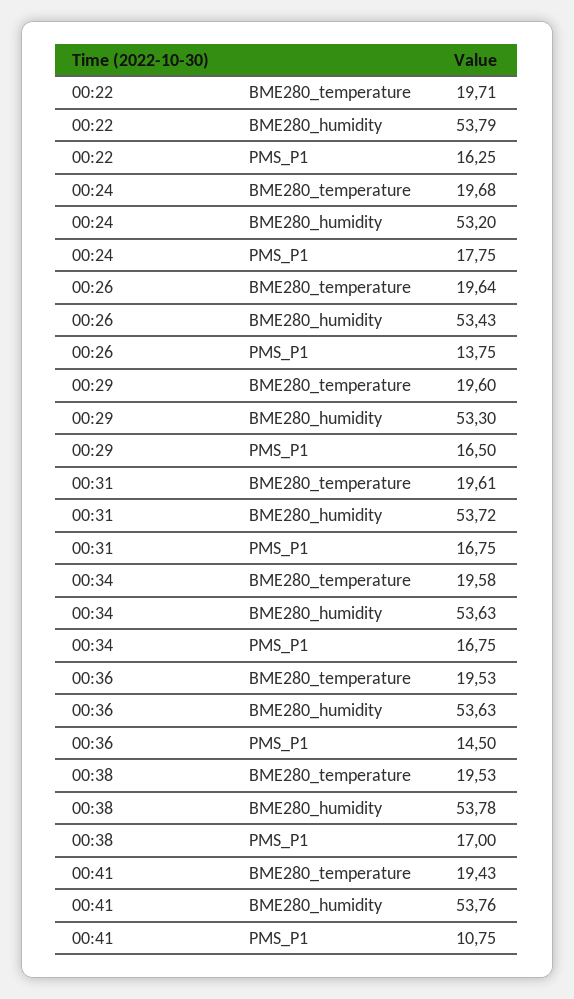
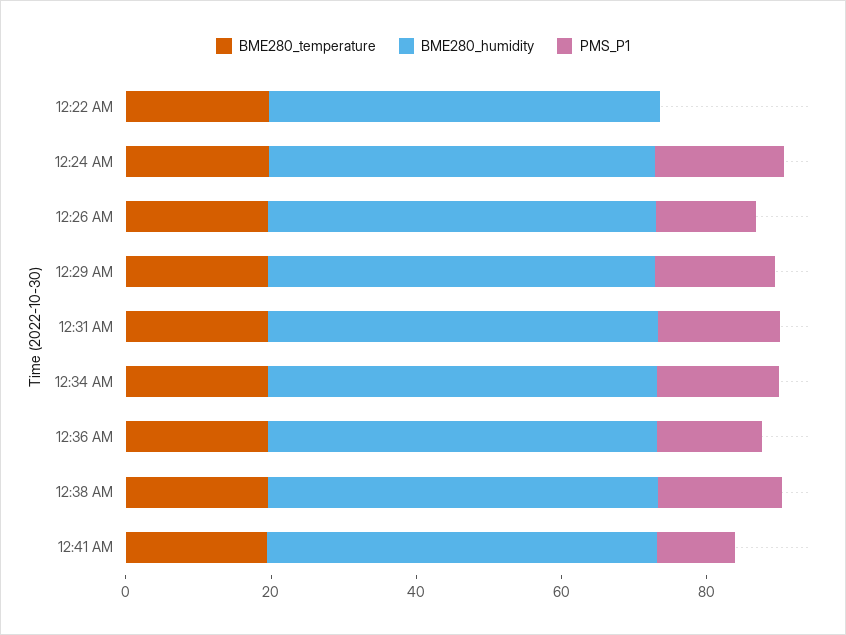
  {
    "BME280_temperature": {
      "00:22": 19.71,
      "00:24": 19.68,
      "00:26": 19.64,
      "00:29": 19.6,
      "00:31": 19.61,
      "00:34": 19.58,
      "00:36": 19.53,
      "00:38": 19.53,
      "00:41": 19.43
    },
    "BME280_humidity": {
      "00:22": 53.79,
      "00:24": 53.2,
      "00:26": 53.43,
      "00:29": 53.3,
      "00:31": 53.72,
      "00:34": 53.63,
      "00:36": 53.63,
      "00:38": 53.78,
      "00:41": 53.76
    },
    "PMS_P1": {
-     "00:22": 16.25,
+     "00:22": 0,
      "00:24": 17.75,
      "00:26": 13.75,
      "00:29": 16.5,
      "00:31": 16.75,
      "00:34": 16.75,
      "00:36": 14.5,
      "00:38": 17,
      "00:41": 10.75
    }
  }

